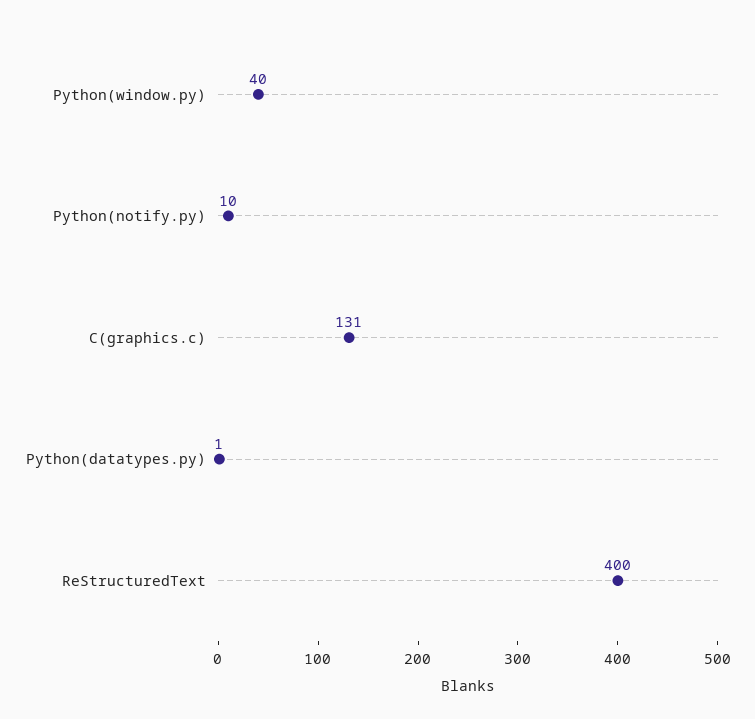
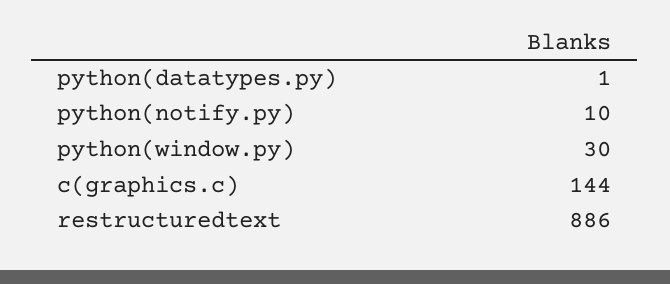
  {
-   "Python(window.py)": 40,
+   "Python(window.py)": 30,
    "Python(notify.py)": 10,
-   "C(graphics.c)": 131,
+   "C(graphics.c)": 144,
    "Python(datatypes.py)": 1,
-   "ReStructuredText": 400
+   "ReStructuredText": 886
  }

